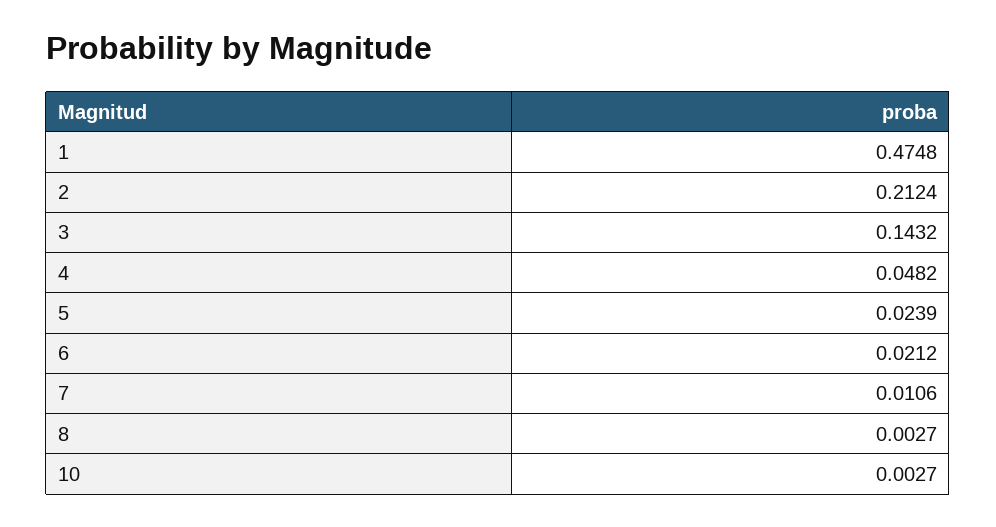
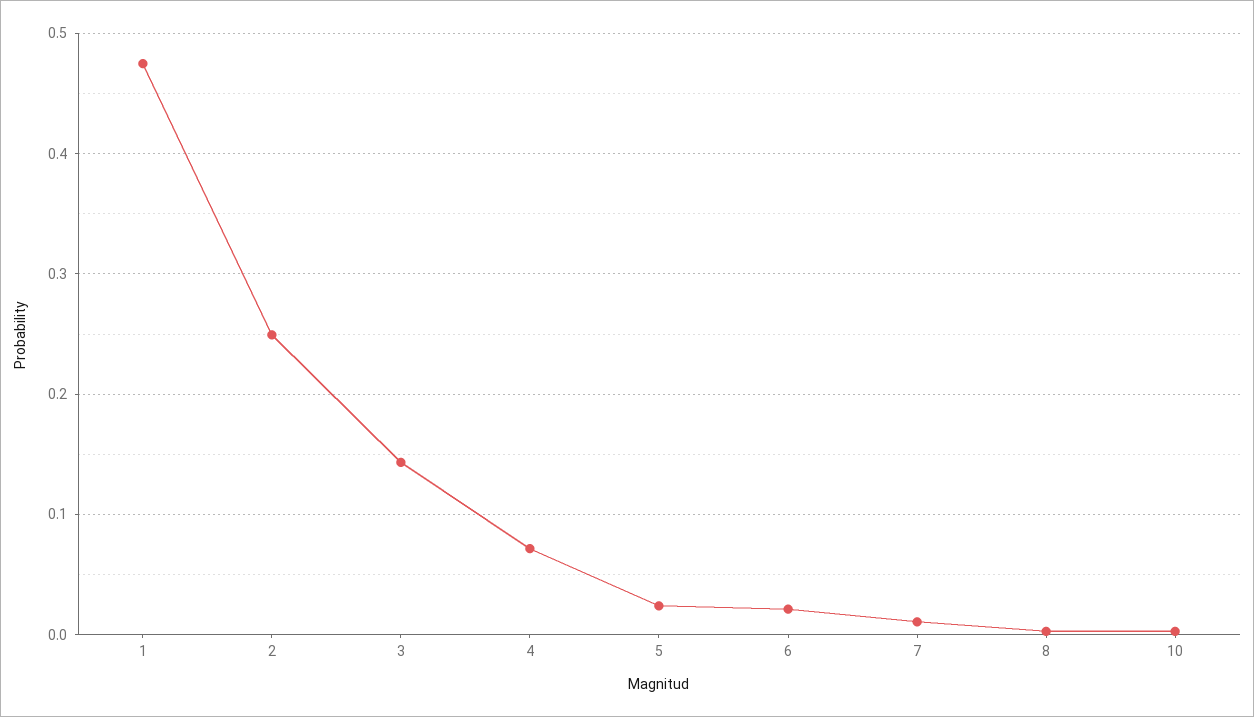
  {
    "1": 0.4748,
-   "2": 0.2124,
+   "2": 0.25,
    "3": 0.1432,
-   "4": 0.0482,
+   "4": 0.07,
    "5": 0.0239,
    "6": 0.0212,
    "7": 0.0106,
    "8": 0.0027,
    "10": 0.0027
  }

